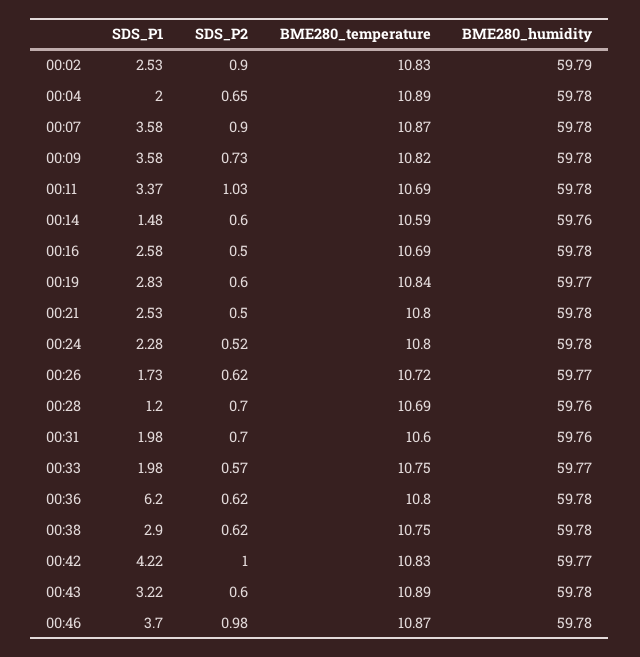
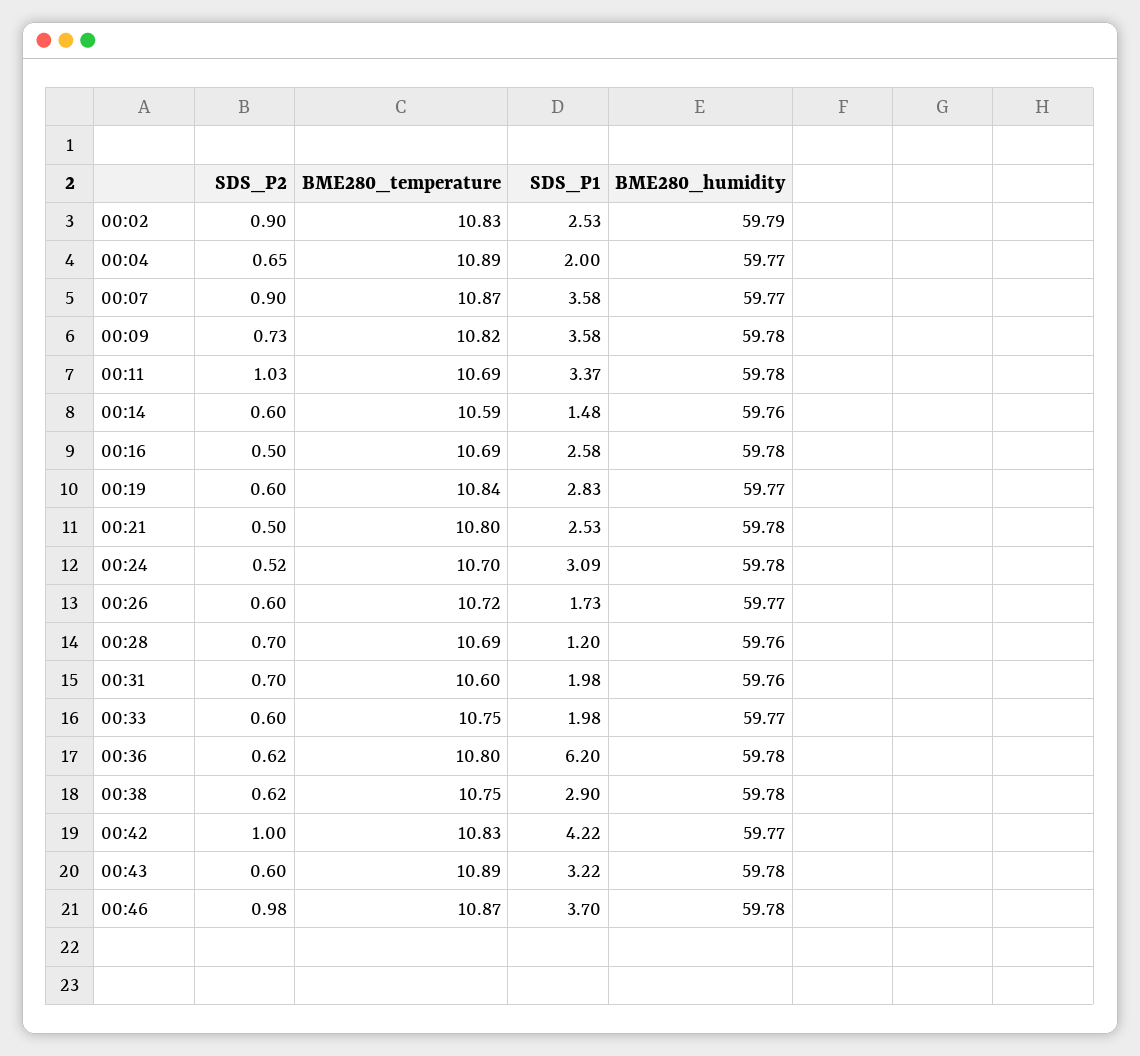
  {
    "SDS_P1": {
      "00:02": 2.53,
      "00:04": 2,
      "00:07": 3.58,
      "00:09": 3.58,
      "00:11": 3.37,
      "00:14": 1.48,
      "00:16": 2.58,
      "00:19": 2.83,
      "00:21": 2.53,
-     "00:24": 2.28,
+     "00:24": 3.09,
      "00:26": 1.73,
      "00:28": 1.2,
      "00:31": 1.98,
      "00:33": 1.98,
      "00:36": 6.2,
      "00:38": 2.9,
      "00:42": 4.22,
      "00:43": 3.22,
      "00:46": 3.7
    },
    "SDS_P2": {
      "00:02": 0.9,
      "00:04": 0.65,
      "00:07": 0.9,
      "00:09": 0.73,
      "00:11": 1.03,
      "00:14": 0.6,
      "00:16": 0.5,
      "00:19": 0.6,
      "00:21": 0.5,
      "00:24": 0.52,
-     "00:26": 0.62,
+     "00:26": 0.6,
      "00:28": 0.7,
      "00:31": 0.7,
-     "00:33": 0.57,
+     "00:33": 0.6,
      "00:36": 0.62,
      "00:38": 0.62,
      "00:42": 1,
      "00:43": 0.6,
      "00:46": 0.98
    },
    "BME280_temperature": {
      "00:02": 10.83,
      "00:04": 10.89,
      "00:07": 10.87,
      "00:09": 10.82,
      "00:11": 10.69,
      "00:14": 10.59,
      "00:16": 10.69,
      "00:19": 10.84,
      "00:21": 10.8,
-     "00:24": 10.8,
+     "00:24": 10.7,
      "00:26": 10.72,
      "00:28": 10.69,
      "00:31": 10.6,
      "00:33": 10.75,
      "00:36": 10.8,
      "00:38": 10.75,
      "00:42": 10.83,
      "00:43": 10.89,
      "00:46": 10.87
    },
    "BME280_humidity": {
      "00:02": 59.79,
-     "00:04": 59.78,
+     "00:04": 59.77,
-     "00:07": 59.78,
+     "00:07": 59.77,
      "00:09": 59.78,
      "00:11": 59.78,
      "00:14": 59.76,
      "00:16": 59.78,
      "00:19": 59.77,
      "00:21": 59.78,
      "00:24": 59.78,
      "00:26": 59.77,
      "00:28": 59.76,
      "00:31": 59.76,
      "00:33": 59.77,
      "00:36": 59.78,
      "00:38": 59.78,
      "00:42": 59.77,
      "00:43": 59.78,
      "00:46": 59.78
    }
  }

